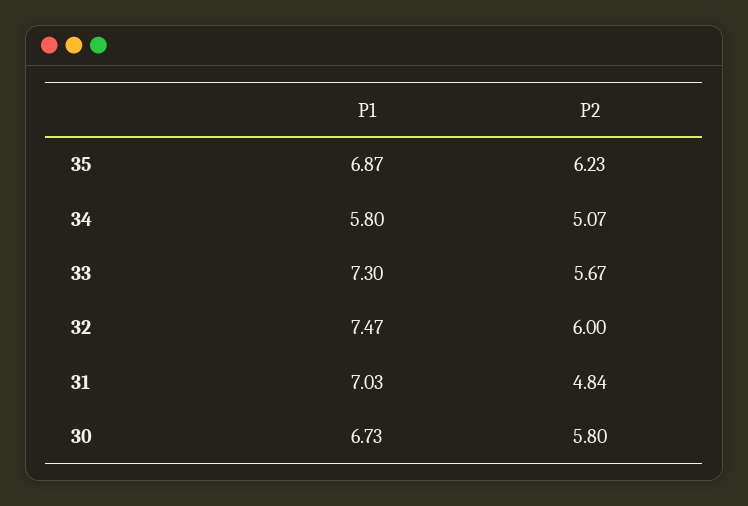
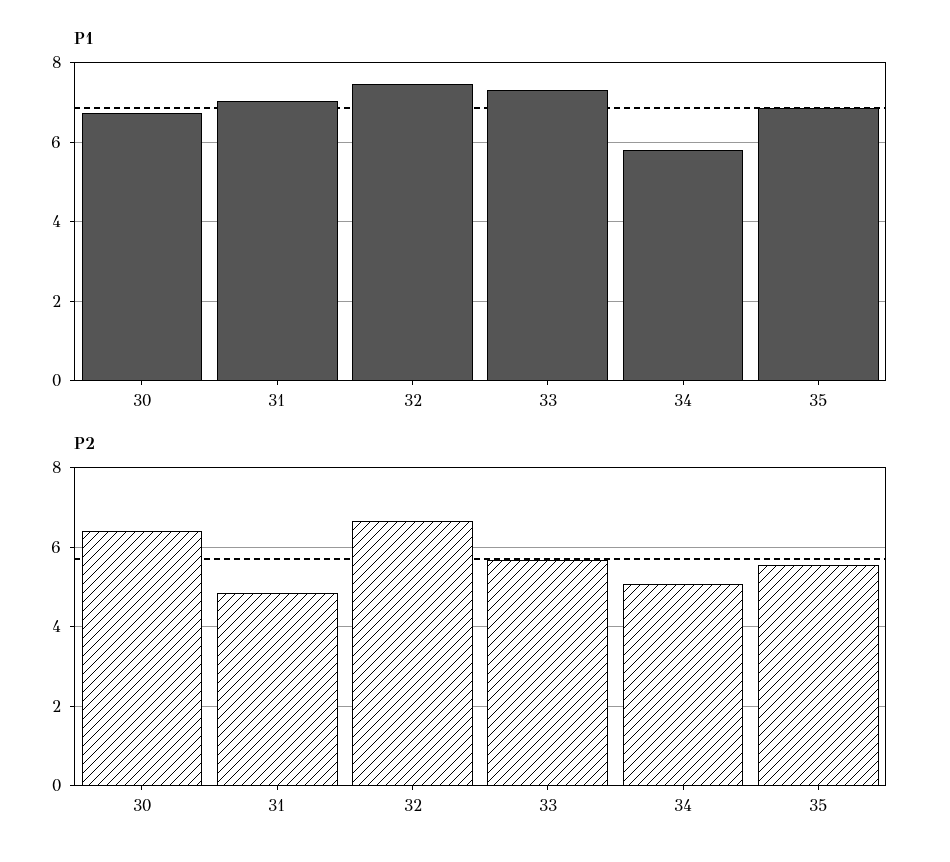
  {
    "P1": {
      "35": 6.87,
      "34": 5.8,
      "33": 7.3,
      "32": 7.47,
      "31": 7.03,
      "30": 6.73
    },
    "P2": {
-     "35": 6.23,
+     "35": 5.6,
      "34": 5.07,
      "33": 5.67,
-     "32": 6,
+     "32": 6.6,
      "31": 4.84,
-     "30": 5.8
+     "30": 6.4
    }
  }

